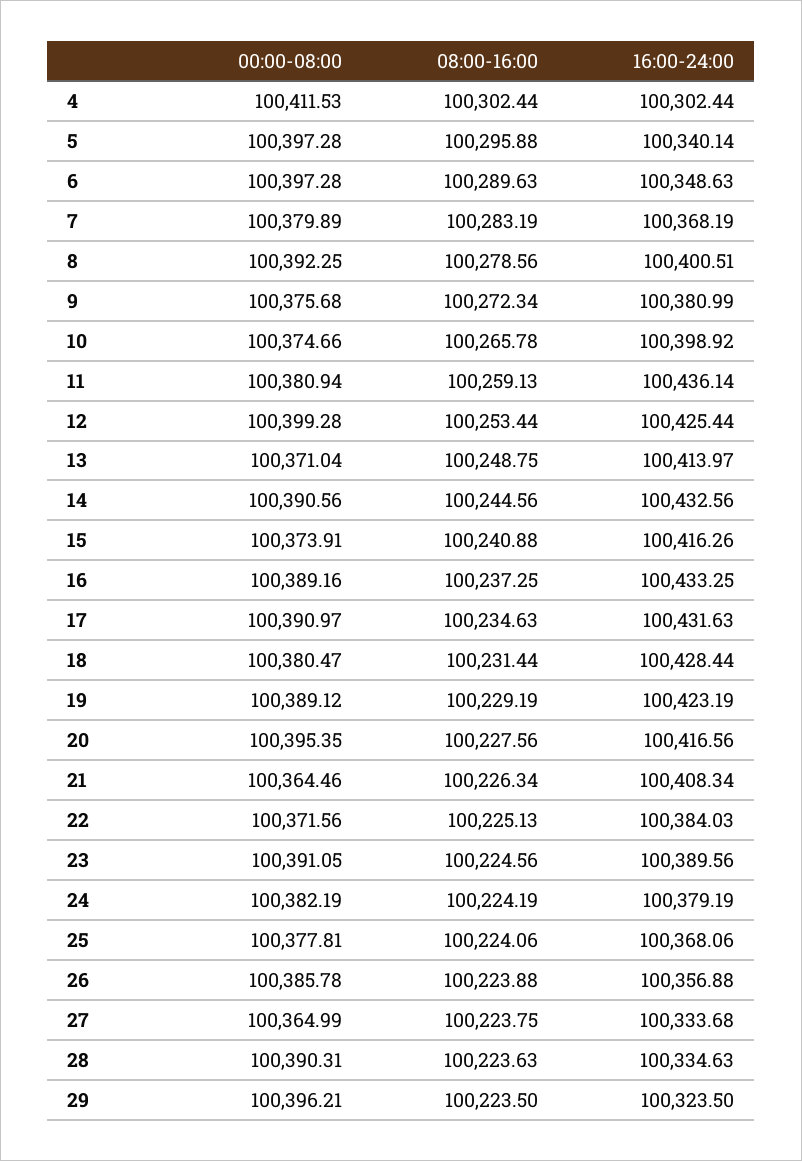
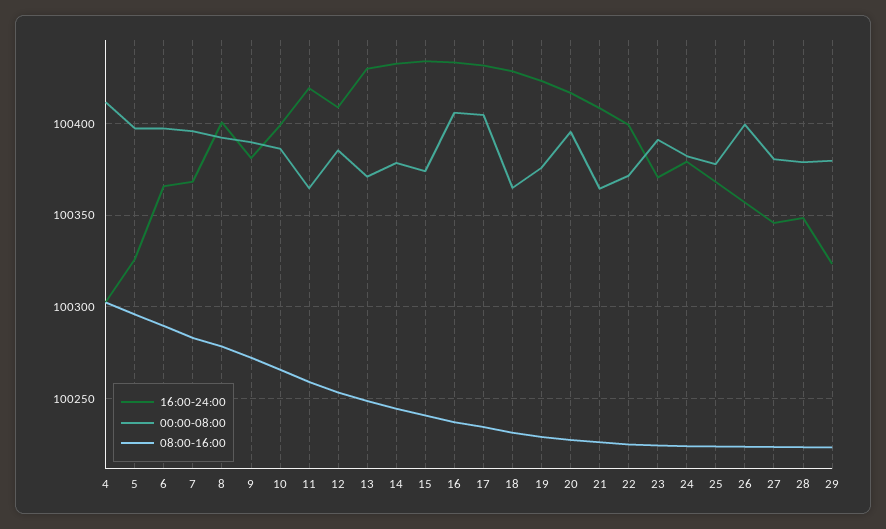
  {
    "00:00-08:00": {
      "4": 100411.53,
      "5": 100397.28,
      "6": 100397.28,
-     "7": 100379.89,
+     "7": 100395,
      "8": 100392.25,
-     "9": 100375.68,
+     "9": 100390,
-     "10": 100374.66,
+     "10": 100385,
-     "11": 100380.94,
+     "11": 100365,
-     "12": 100399.28,
+     "12": 100385,
      "13": 100371.04,
-     "14": 100390.56,
+     "14": 100380,
      "15": 100373.91,
-     "16": 100389.16,
+     "16": 100405,
-     "17": 100390.97,
+     "17": 100405,
-     "18": 100380.47,
+     "18": 100365,
-     "19": 100389.12,
+     "19": 100375,
      "20": 100395.35,
      "21": 100364.46,
      "22": 100371.56,
      "23": 100391.05,
      "24": 100382.19,
      "25": 100377.81,
-     "26": 100385.78,
+     "26": 100400,
-     "27": 100364.99,
+     "27": 100380,
-     "28": 100390.31,
+     "28": 100380,
-     "29": 100396.21
+     "29": 100380
    },
    "08:00-16:00": {
      "4": 100302.44,
      "5": 100295.88,
      "6": 100289.63,
      "7": 100283.19,
      "8": 100278.56,
      "9": 100272.34,
      "10": 100265.78,
      "11": 100259.13,
      "12": 100253.44,
      "13": 100248.75,
      "14": 100244.56,
      "15": 100240.88,
      "16": 100237.25,
      "17": 100234.63,
      "18": 100231.44,
      "19": 100229.19,
      "20": 100227.56,
      "21": 100226.34,
      "22": 100225.13,
      "23": 100224.56,
      "24": 100224.19,
      "25": 100224.06,
      "26": 100223.88,
      "27": 100223.75,
      "28": 100223.63,
      "29": 100223.5
    },
    "16:00-24:00": {
      "4": 100302.44,
-     "5": 100340.14,
+     "5": 100325,
-     "6": 100348.63,
+     "6": 100365,
      "7": 100368.19,
      "8": 100400.51,
      "9": 100380.99,
      "10": 100398.92,
-     "11": 100436.14,
+     "11": 100420,
-     "12": 100425.44,
+     "12": 100410,
-     "13": 100413.97,
+     "13": 100430,
      "14": 100432.56,
-     "15": 100416.26,
+     "15": 100435,
      "16": 100433.25,
      "17": 100431.63,
      "18": 100428.44,
      "19": 100423.19,
      "20": 100416.56,
      "21": 100408.34,
-     "22": 100384.03,
+     "22": 100400,
-     "23": 100389.56,
+     "23": 100370,
      "24": 100379.19,
      "25": 100368.06,
      "26": 100356.88,
-     "27": 100333.68,
+     "27": 100345,
-     "28": 100334.63,
+     "28": 100350,
      "29": 100323.5
    }
  }

